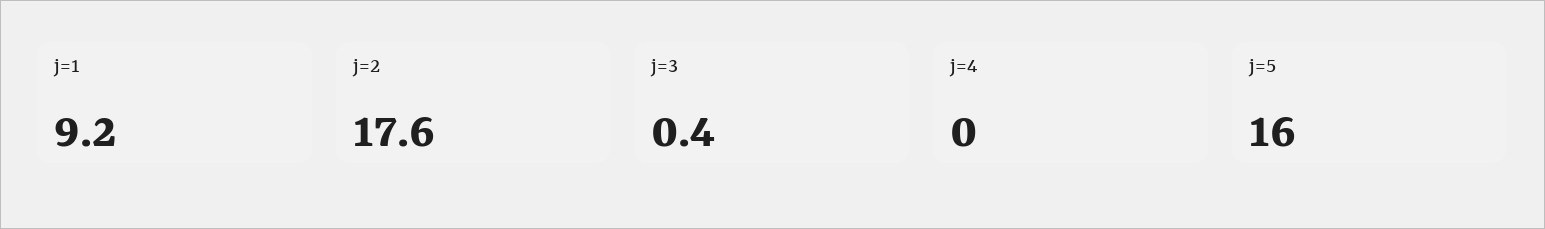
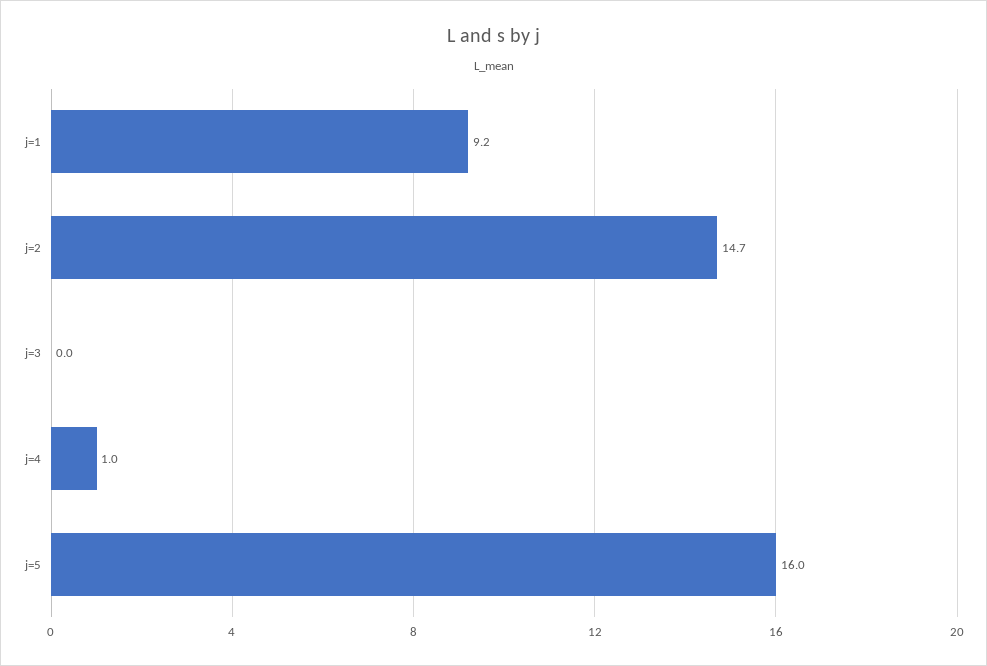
  {
    "j=1": 9.2,
-   "j=2": 17.6,
+   "j=2": 14.7,
-   "j=3": 0.4,
+   "j=3": 0,
-   "j=4": 0,
+   "j=4": 1,
    "j=5": 16
  }

